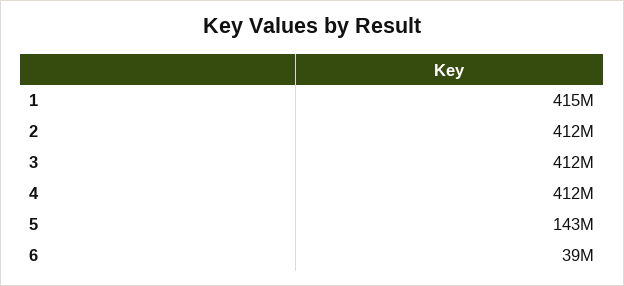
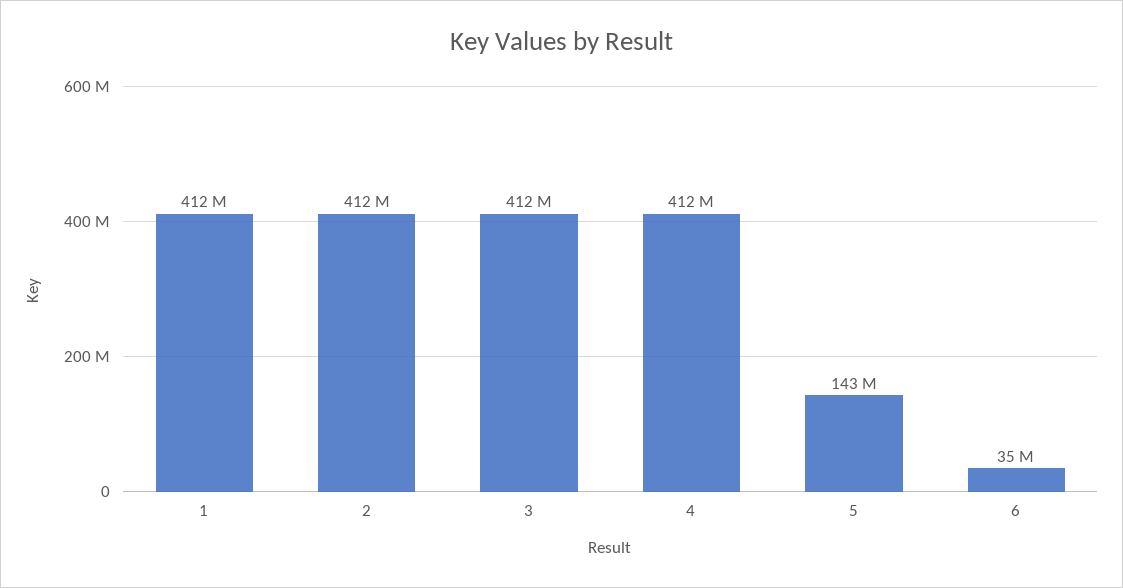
  {
-   "1": 415000000,
+   "1": 412000000,
    "2": 412000000,
    "3": 412000000,
    "4": 412000000,
    "5": 143000000,
-   "6": 39000000
+   "6": 35000000
  }

